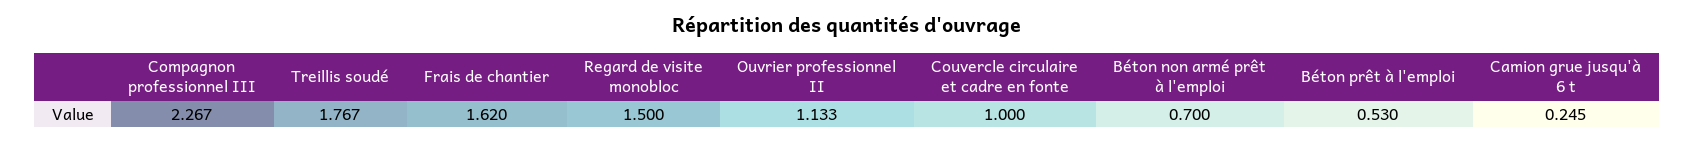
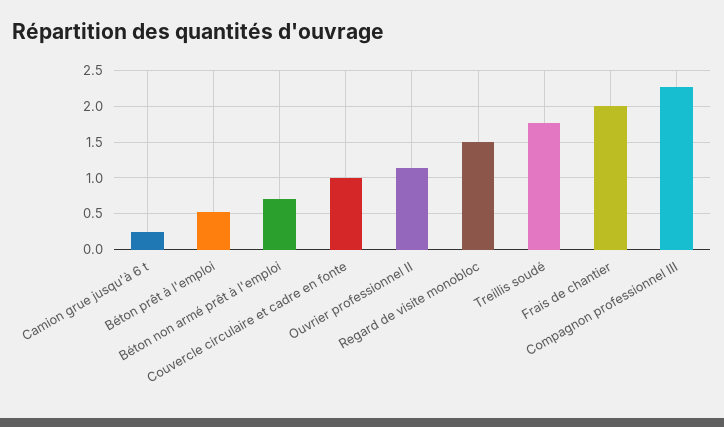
  {
    "Compagnon professionnel III": 2.267,
    "Treillis soudé": 1.767,
-   "Frais de chantier": 1.62,
+   "Frais de chantier": 2,
    "Regard de visite monobloc": 1.5,
    "Ouvrier professionnel II": 1.133,
    "Couvercle circulaire et cadre en fonte": 1,
    "Béton non armé prêt à l'emploi": 0.7,
    "Béton prêt à l'emploi": 0.53,
    "Camion grue jusqu'à 6 t": 0.245
  }

